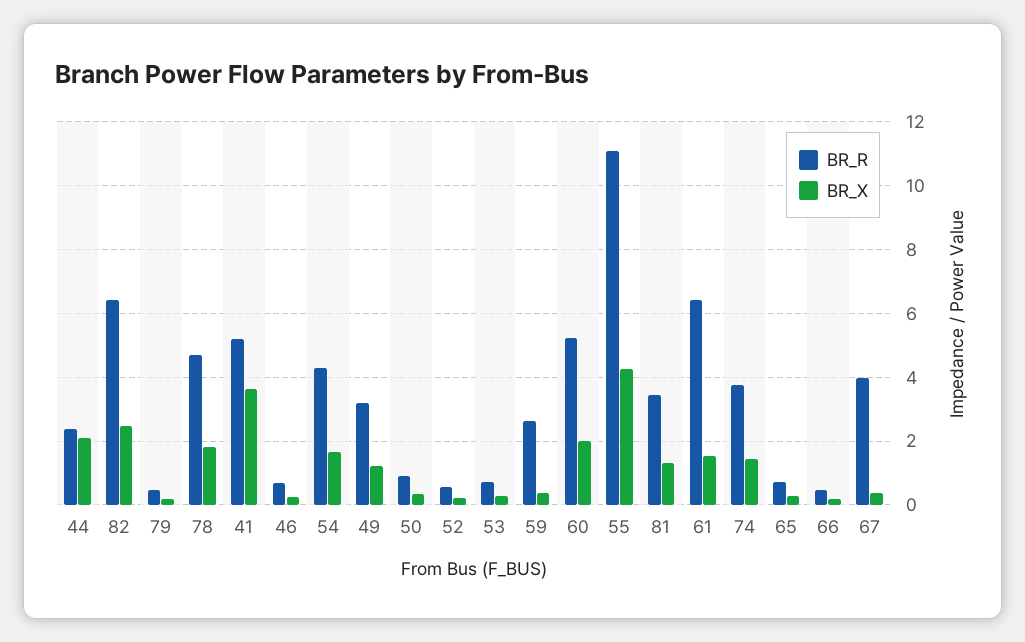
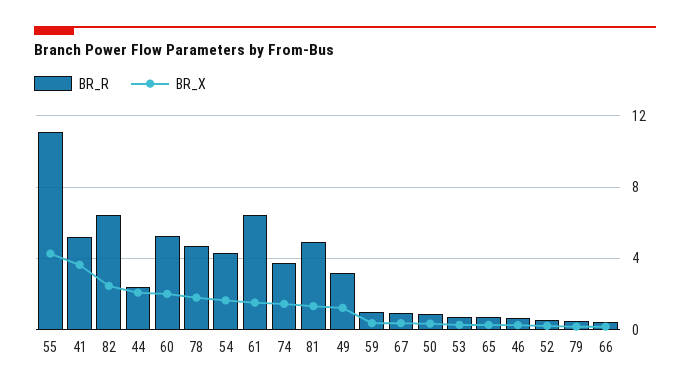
  {
    "BR_R": {
      "44": 2.4,
      "82": 6.4,
      "79": 0.4,
      "78": 4.6,
      "41": 5.2,
      "46": 0.6,
      "54": 4.4,
      "49": 3.2,
      "50": 1,
      "52": 0.6,
      "53": 0.8,
-     "59": 2.6,
+     "59": 1,
      "60": 5.2,
      "55": 11,
-     "81": 3.4,
+     "81": 5,
      "61": 6.4,
      "74": 3.8,
      "65": 0.8,
      "66": 0.4,
-     "67": 4
+     "67": 1
    },
    "BR_X": {
      "44": 2,
      "82": 2.4,
      "79": 0.2,
      "78": 1.8,
      "41": 3.6,
      "46": 0.2,
      "54": 1.6,
      "49": 1.2,
      "50": 0.4,
      "52": 0.2,
      "53": 0.2,
      "59": 0.4,
      "60": 2,
      "55": 4.2,
      "81": 1.4,
      "61": 1.6,
      "74": 1.4,
      "65": 0.2,
      "66": 0.2,
      "67": 0.4
    }
  }

